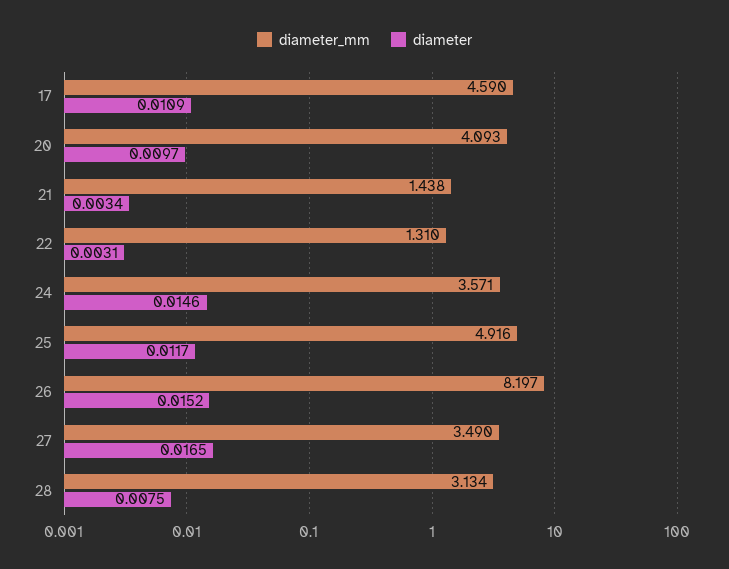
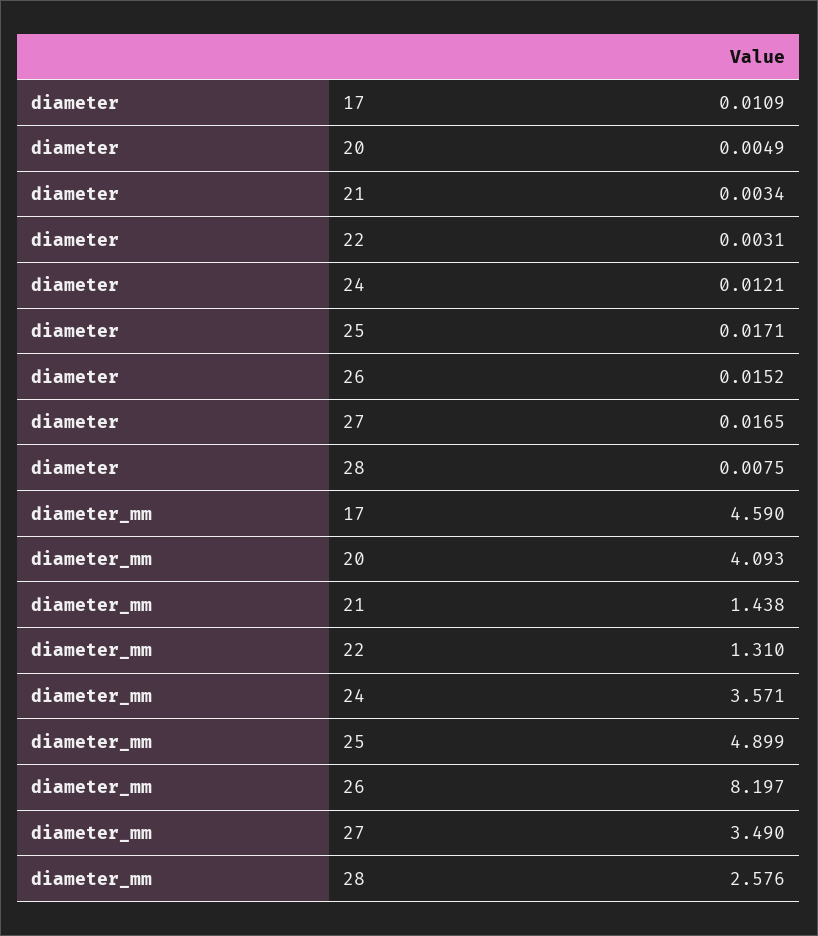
  {
    "diameter_mm": {
      "17": 4.59,
      "20": 4.093,
      "21": 1.438,
      "22": 1.31,
      "24": 3.571,
-     "25": 4.916,
+     "25": 4.899,
      "26": 8.197,
      "27": 3.49,
-     "28": 3.134
+     "28": 2.576
    },
    "diameter": {
      "17": 0.0109,
-     "20": 0.0097,
+     "20": 0.0049,
      "21": 0.0034,
      "22": 0.0031,
-     "24": 0.0146,
+     "24": 0.0121,
-     "25": 0.0117,
+     "25": 0.0171,
      "26": 0.0152,
      "27": 0.0165,
      "28": 0.0075
    }
  }

